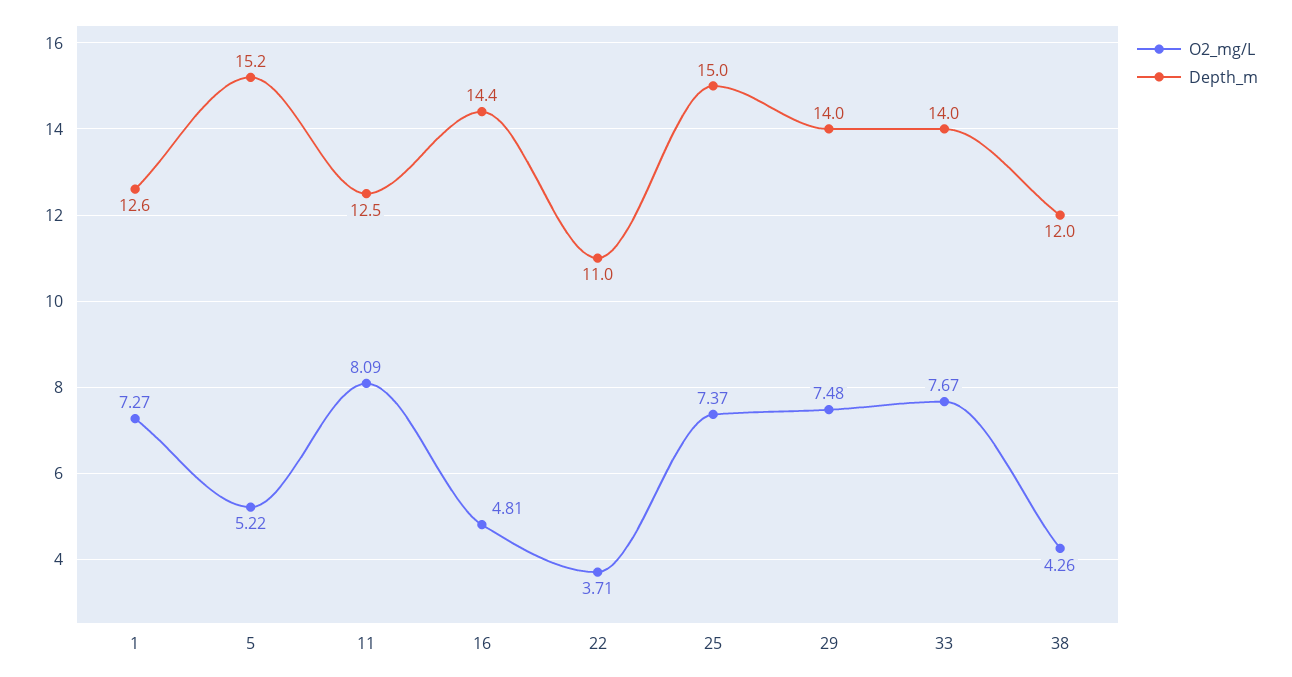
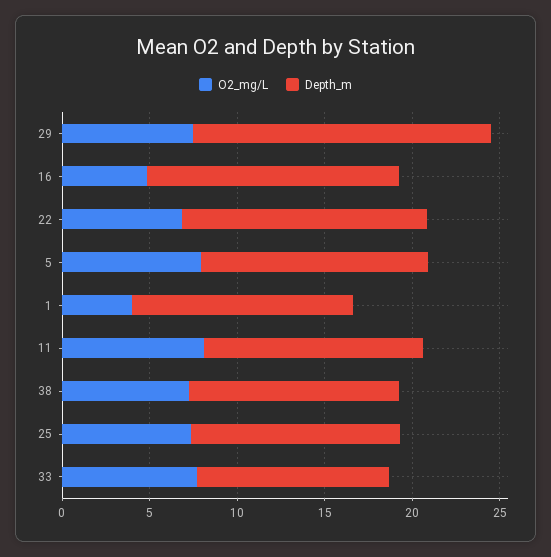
  {
    "O2_mg/L": {
-     "1": 7.27,
+     "1": 4,
-     "5": 5.22,
+     "5": 8,
      "11": 8.09,
      "16": 4.81,
-     "22": 3.71,
+     "22": 7,
      "25": 7.37,
      "29": 7.48,
      "33": 7.67,
-     "38": 4.26
+     "38": 7
    },
    "Depth_m": {
      "1": 12.6,
-     "5": 15.2,
+     "5": 13,
      "11": 12.5,
      "16": 14.4,
-     "22": 11,
+     "22": 14,
-     "25": 15,
+     "25": 12,
-     "29": 14,
+     "29": 17,
-     "33": 14,
+     "33": 11,
      "38": 12
    }
  }

